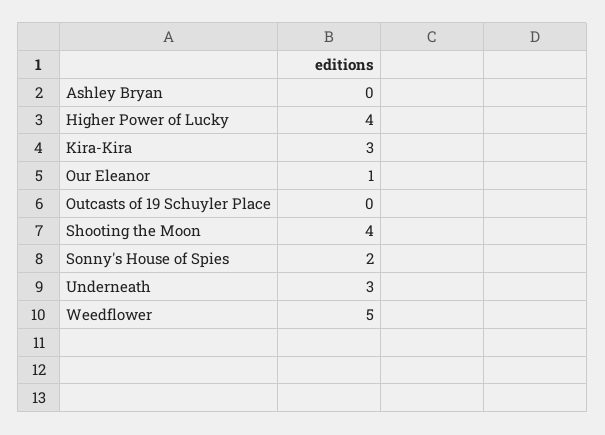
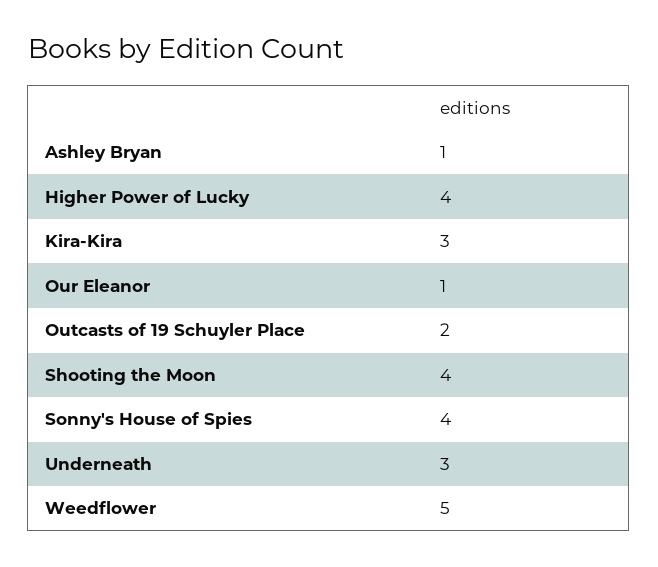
  {
-   "Ashley Bryan": 0,
+   "Ashley Bryan": 1,
    "Higher Power of Lucky": 4,
    "Kira-Kira": 3,
    "Our Eleanor": 1,
-   "Outcasts of 19 Schuyler Place": 0,
+   "Outcasts of 19 Schuyler Place": 2,
    "Shooting the Moon": 4,
-   "Sonny's House of Spies": 2,
+   "Sonny's House of Spies": 4,
    "Underneath": 3,
    "Weedflower": 5
  }

